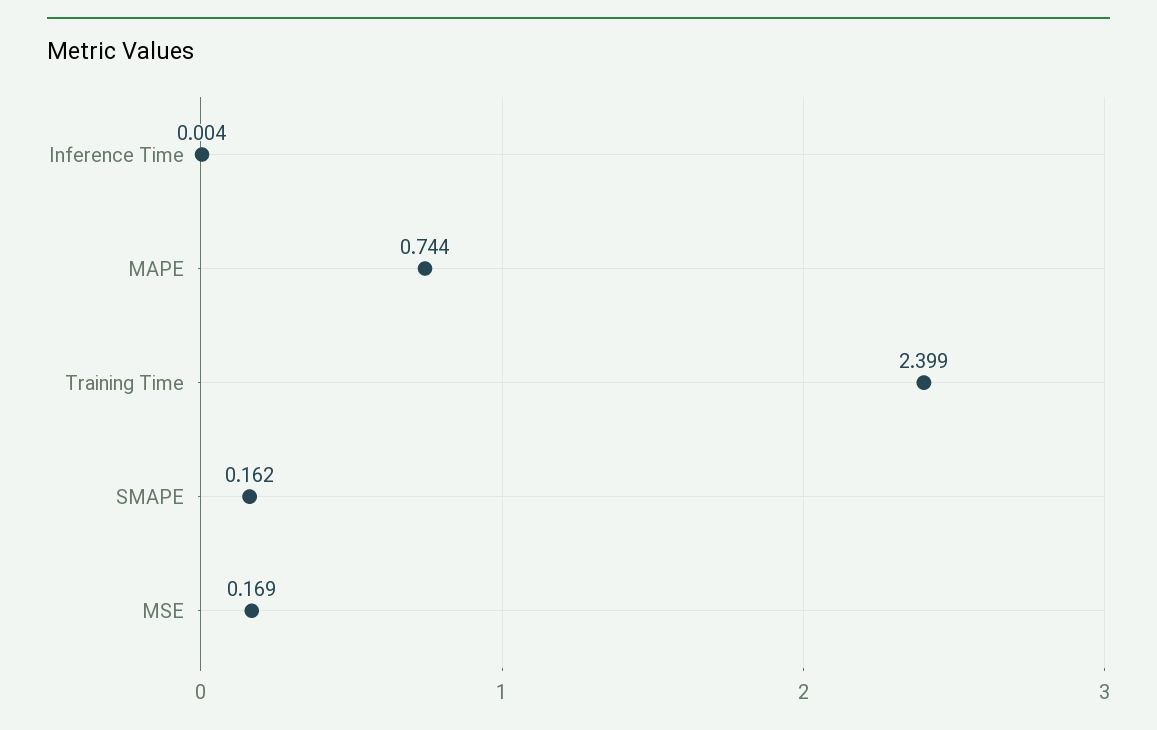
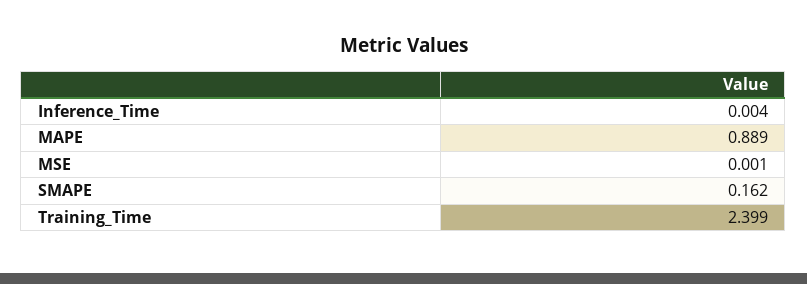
  {
    "Inference Time": 0.004,
-   "MAPE": 0.744,
+   "MAPE": 0.889,
    "Training Time": 2.399,
    "SMAPE": 0.162,
-   "MSE": 0.169
+   "MSE": 0.001
  }

